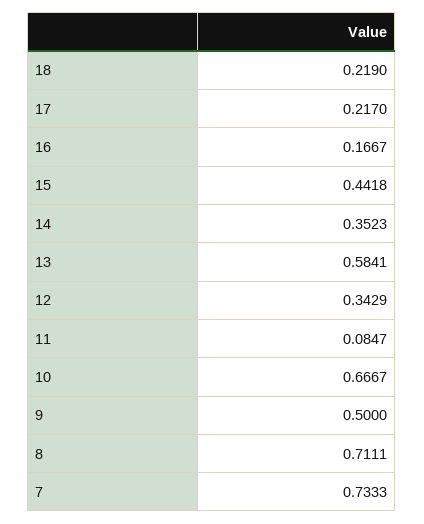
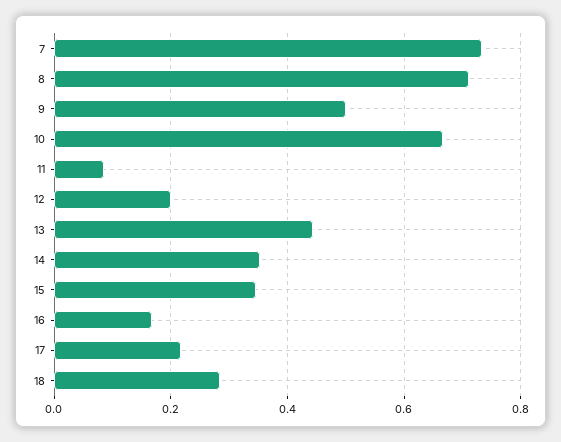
  {
-   "18": 0.219,
+   "18": 0.28,
    "17": 0.217,
    "16": 0.1667,
-   "15": 0.4418,
+   "15": 0.34,
    "14": 0.3523,
-   "13": 0.5841,
+   "13": 0.44,
-   "12": 0.3429,
+   "12": 0.2,
    "11": 0.0847,
    "10": 0.6667,
    "9": 0.5,
    "8": 0.7111,
    "7": 0.7333
  }

